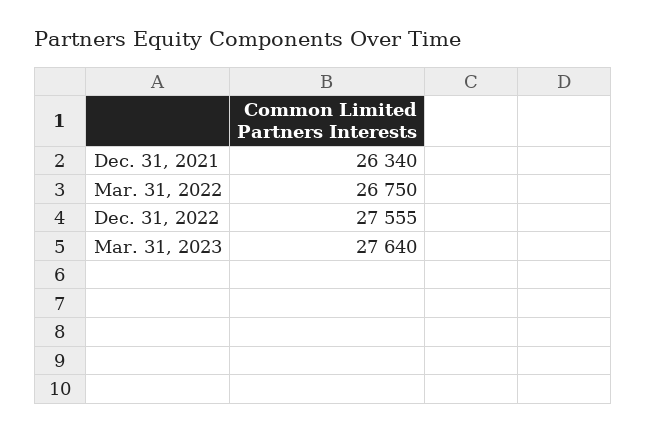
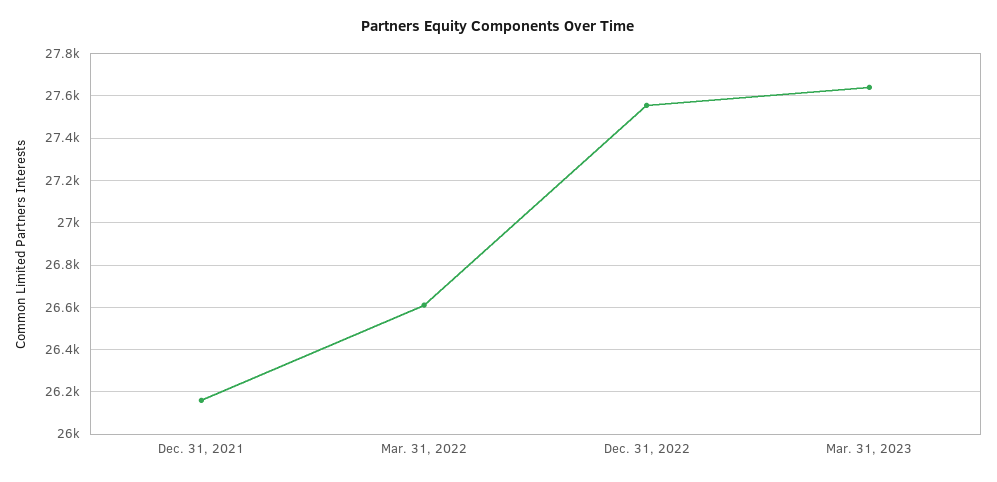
  {
-   "Dec. 31, 2021": 26340,
+   "Dec. 31, 2021": 26150,
-   "Mar. 31, 2022": 26750,
+   "Mar. 31, 2022": 26600,
    "Dec. 31, 2022": 27555,
    "Mar. 31, 2023": 27640
  }

